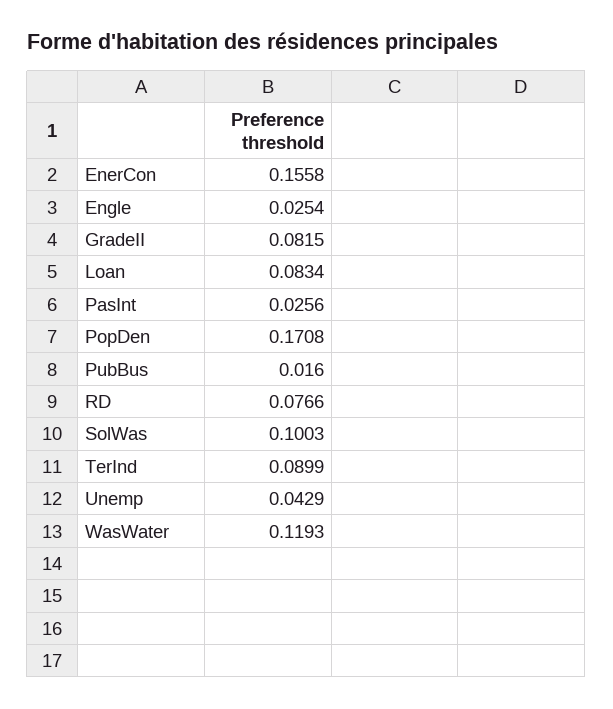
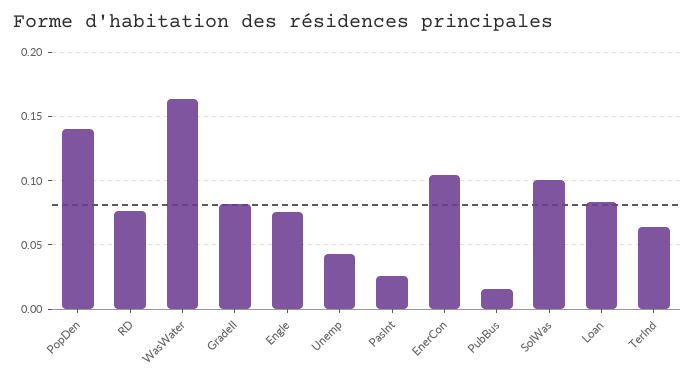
  {
-   "EnerCon": 0.1558,
+   "EnerCon": 0.105,
-   "Engle": 0.0254,
+   "Engle": 0.075,
    "GradeII": 0.0815,
    "Loan": 0.0834,
    "PasInt": 0.0256,
-   "PopDen": 0.1708,
+   "PopDen": 0.14,
    "PubBus": 0.016,
    "RD": 0.0766,
    "SolWas": 0.1003,
-   "TerInd": 0.0899,
+   "TerInd": 0.065,
    "Unemp": 0.0429,
-   "WasWater": 0.1193
+   "WasWater": 0.165
  }

